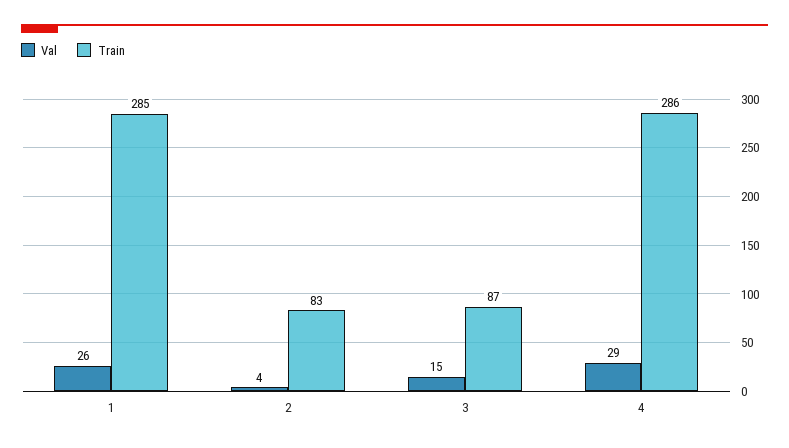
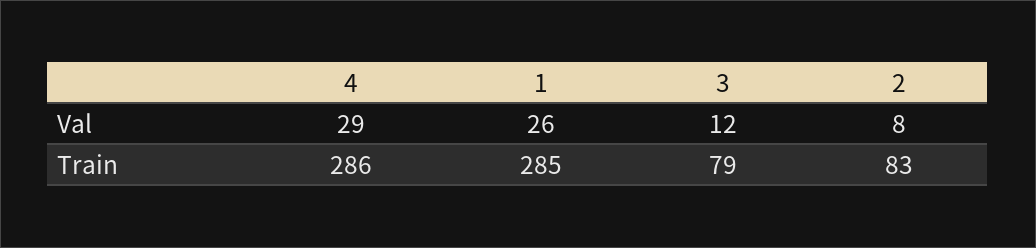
  {
    "Val": {
      "1": 26,
-     "2": 4,
+     "2": 8,
-     "3": 15,
+     "3": 12,
      "4": 29
    },
    "Train": {
      "1": 285,
      "2": 83,
-     "3": 87,
+     "3": 79,
      "4": 286
    }
  }

